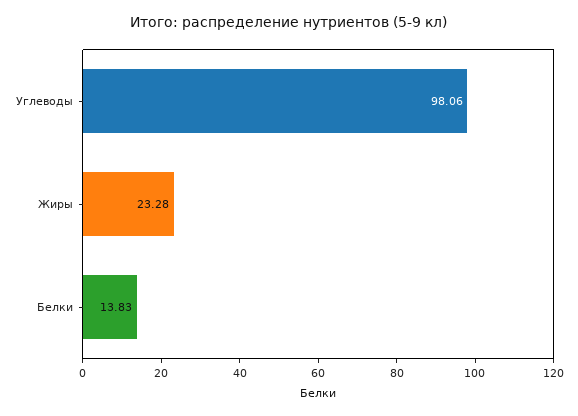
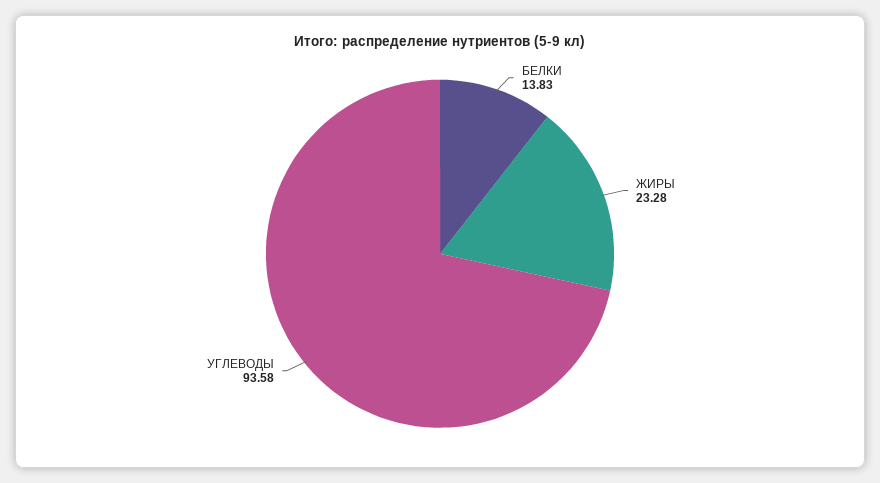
  {
-   "Углеводы": 98.06,
+   "Углеводы": 93.58,
    "Жиры": 23.28,
    "Белки": 13.83
  }

